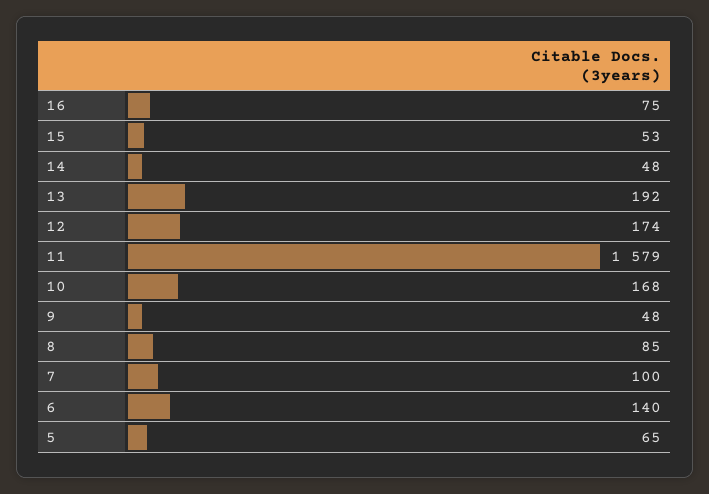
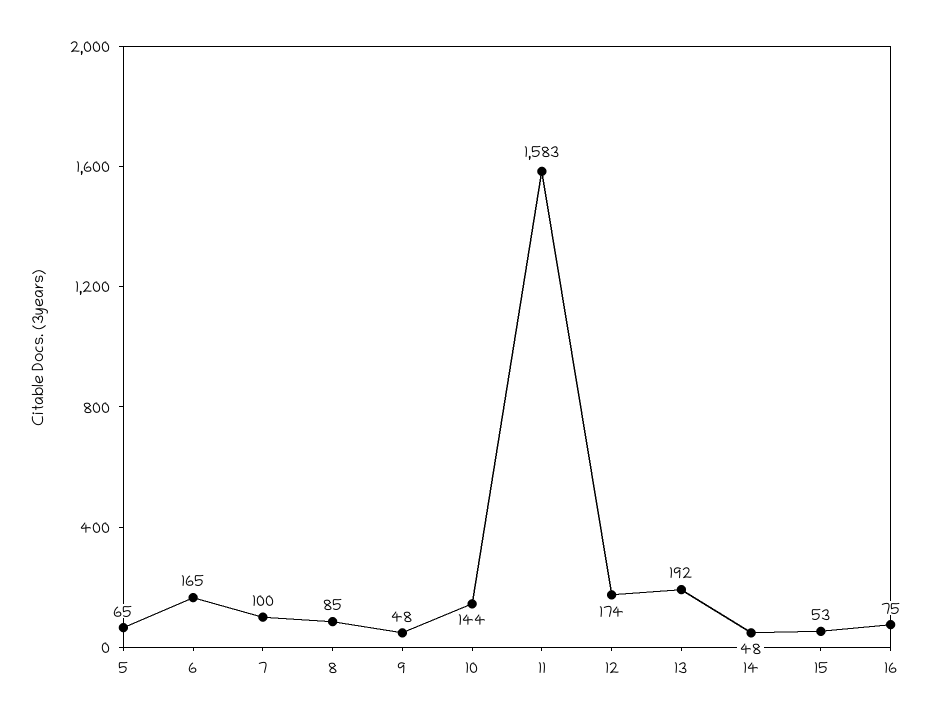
  {
    "16": 75,
    "15": 53,
    "14": 48,
    "13": 192,
    "12": 174,
-   "11": 1579,
+   "11": 1583,
-   "10": 168,
+   "10": 144,
    "9": 48,
    "8": 85,
    "7": 100,
-   "6": 140,
+   "6": 165,
    "5": 65
  }

